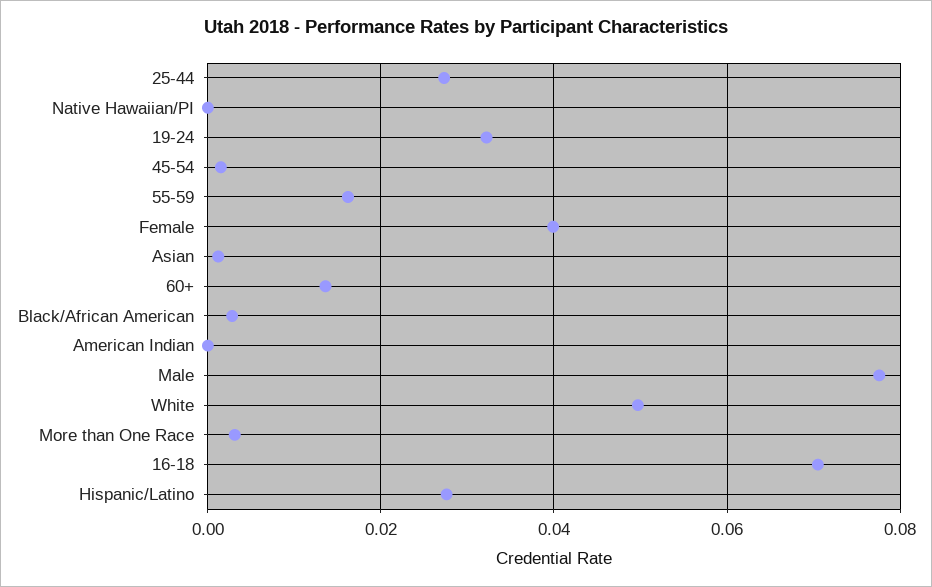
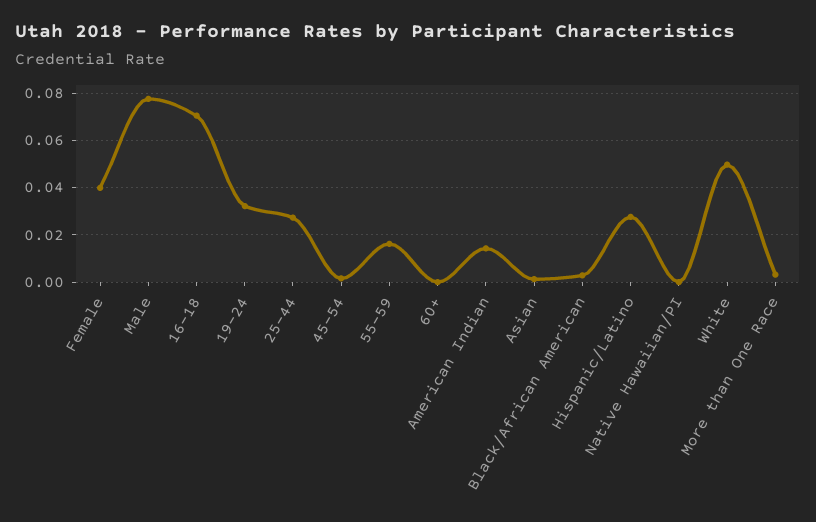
  {
    "25-44": 0.028,
    "Native Hawaiian/PI": 0,
    "19-24": 0.032,
    "45-54": 0.002,
    "55-59": 0.016,
    "Female": 0.04,
    "Asian": 0.002,
-   "60+": 0.014,
+   "60+": 0,
    "Black/African American": 0.002,
-   "American Indian": 0,
+   "American Indian": 0.015,
    "Male": 0.078,
    "White": 0.05,
    "More than One Race": 0.004,
    "16-18": 0.07,
    "Hispanic/Latino": 0.028
  }

